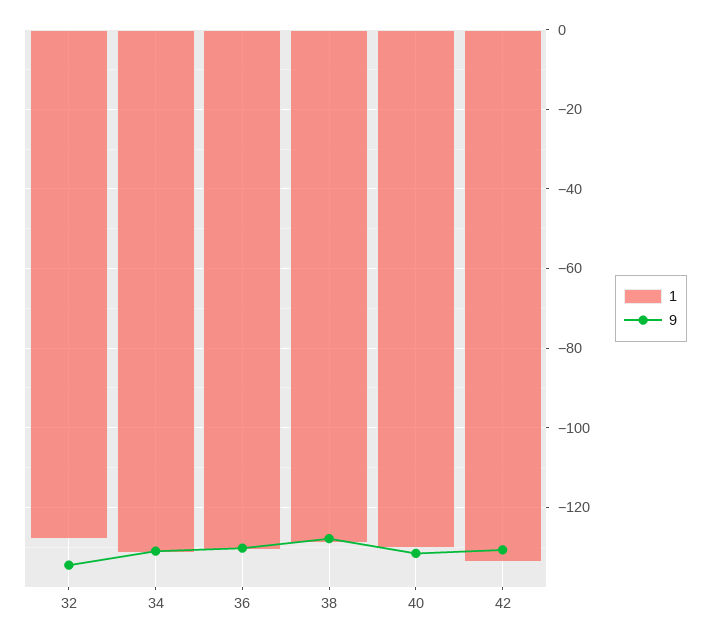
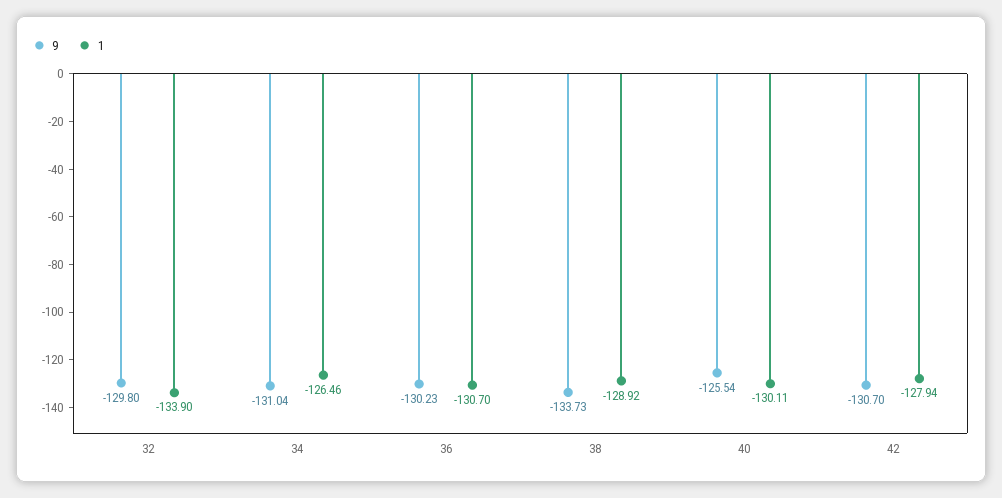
  {
    "1": {
-     "32": -128,
+     "32": -133.9,
-     "34": -132,
+     "34": -126.46,
      "36": -130.7,
      "38": -128.92,
      "40": -130.11,
-     "42": -134
+     "42": -127.94
    },
    "9": {
-     "32": -134,
+     "32": -129.8,
      "34": -131.04,
      "36": -130.23,
-     "38": -128,
+     "38": -133.73,
-     "40": -132,
+     "40": -125.54,
      "42": -130.7
    }
  }

